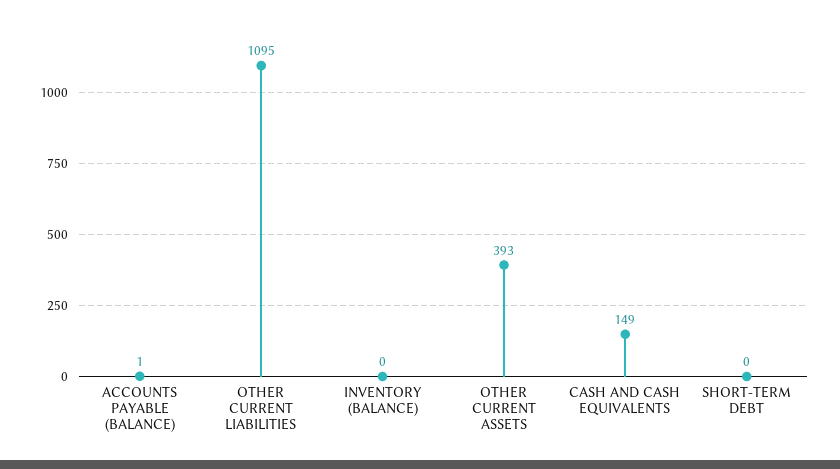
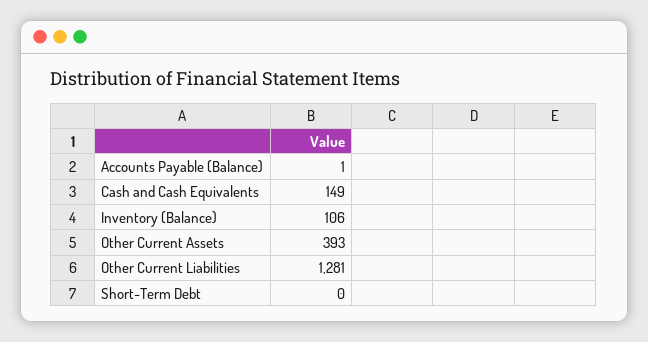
  {
    "ACCOUNTS PAYABLE (BALANCE)": 1,
-   "OTHER CURRENT LIABILITIES": 1095,
+   "OTHER CURRENT LIABILITIES": 1281,
-   "INVENTORY (BALANCE)": 0,
+   "INVENTORY (BALANCE)": 106,
    "OTHER CURRENT ASSETS": 393,
    "CASH AND CASH EQUIVALENTS": 149,
    "SHORT-TERM DEBT": 0
  }

